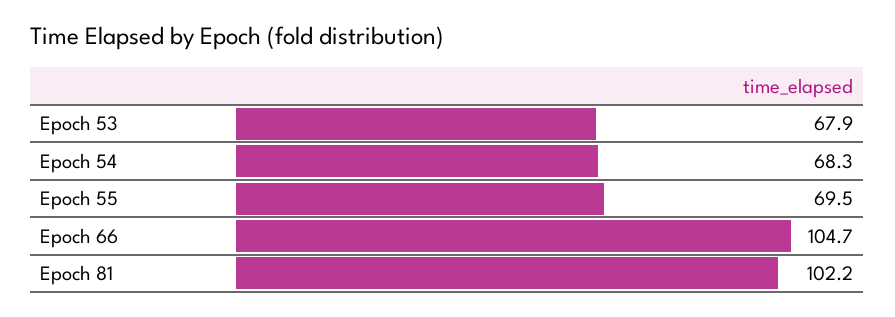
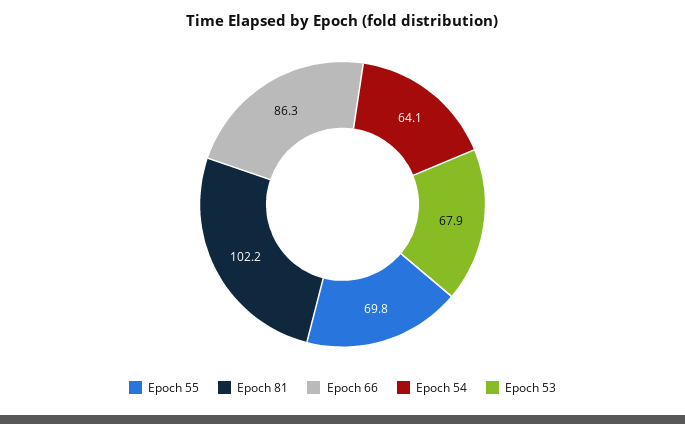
  {
    "Epoch 53": 67.9,
-   "Epoch 54": 68.3,
+   "Epoch 54": 64.1,
-   "Epoch 55": 69.5,
+   "Epoch 55": 69.8,
-   "Epoch 66": 104.7,
+   "Epoch 66": 86.3,
    "Epoch 81": 102.2
  }

